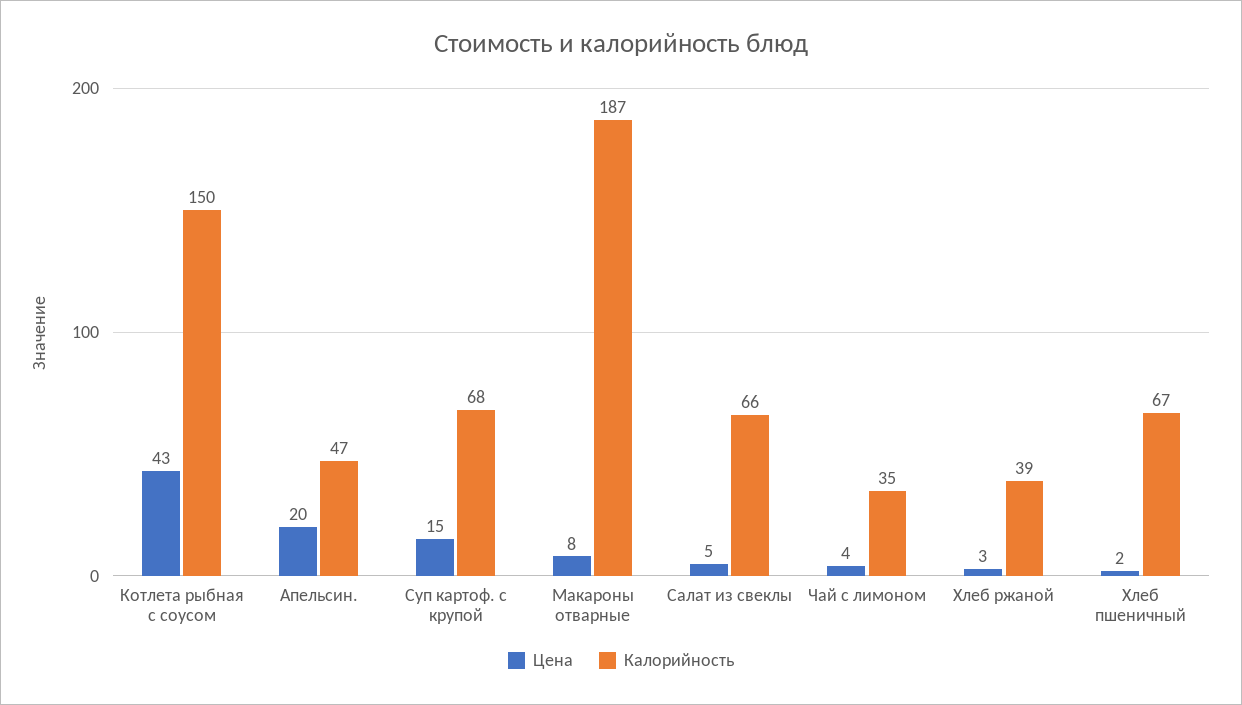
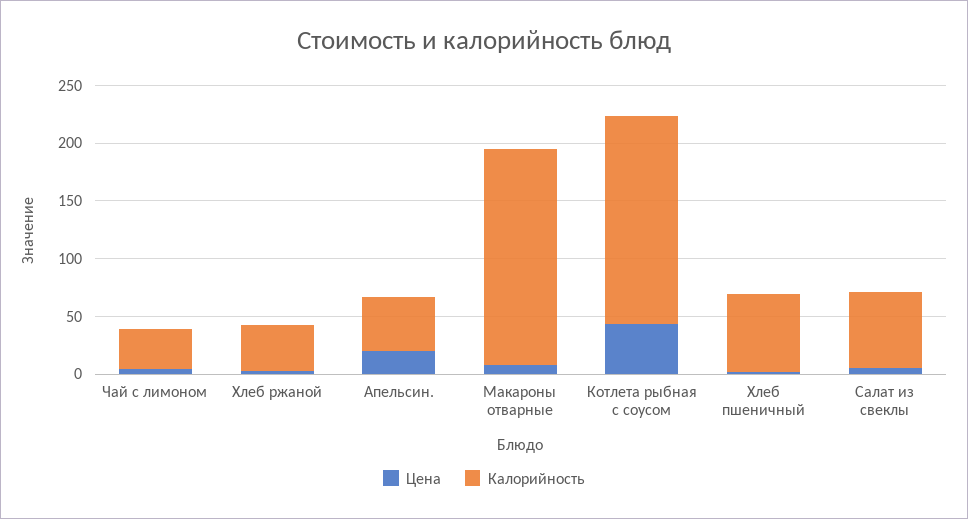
  {
    "Цена": {
      "Котлета рыбная с соусом": 43,
      "Апельсин.": 20,
-     "Суп картоф. с крупой": 15,
      "Макароны отварные": 8,
      "Салат из свеклы": 5,
      "Чай с лимоном": 4,
      "Хлеб ржаной": 3,
      "Хлеб пшеничный": 2
    },
    "Калорийность": {
-     "Котлета рыбная с соусом": 150,
+     "Котлета рыбная с соусом": 180,
      "Апельсин.": 47,
-     "Суп картоф. с крупой": 68,
      "Макароны отварные": 187,
      "Салат из свеклы": 66,
      "Чай с лимоном": 35,
      "Хлеб ржаной": 39,
      "Хлеб пшеничный": 67
    }
  }

